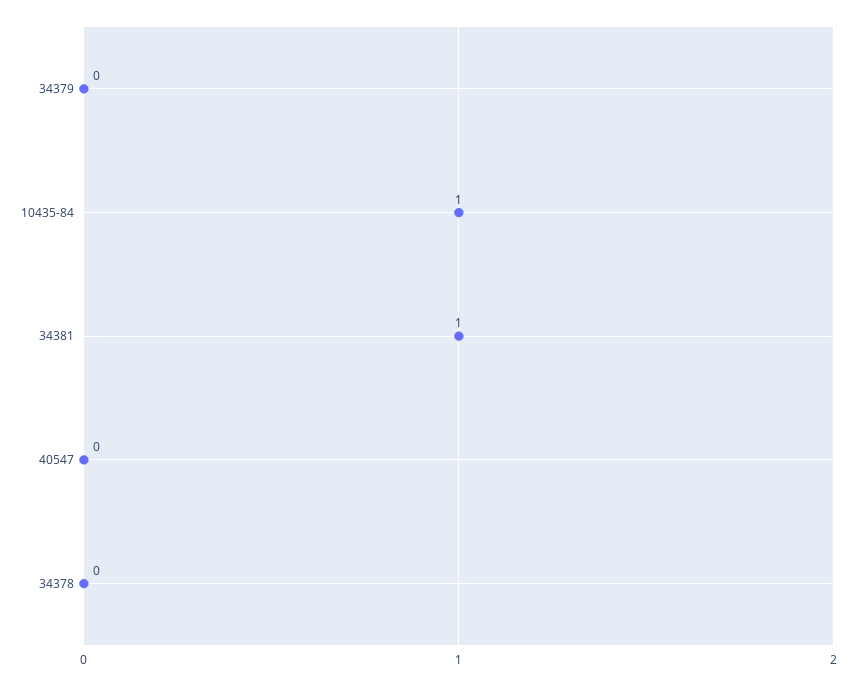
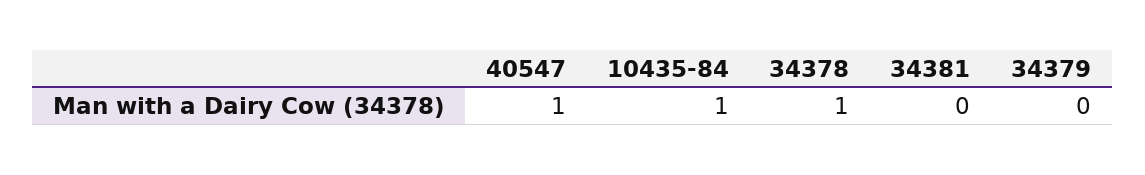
  {
    "34379": 0,
    "10435-84": 1,
-   "34381": 1,
+   "34381": 0,
-   "40547": 0,
+   "40547": 1,
-   "34378": 0
+   "34378": 1
  }

